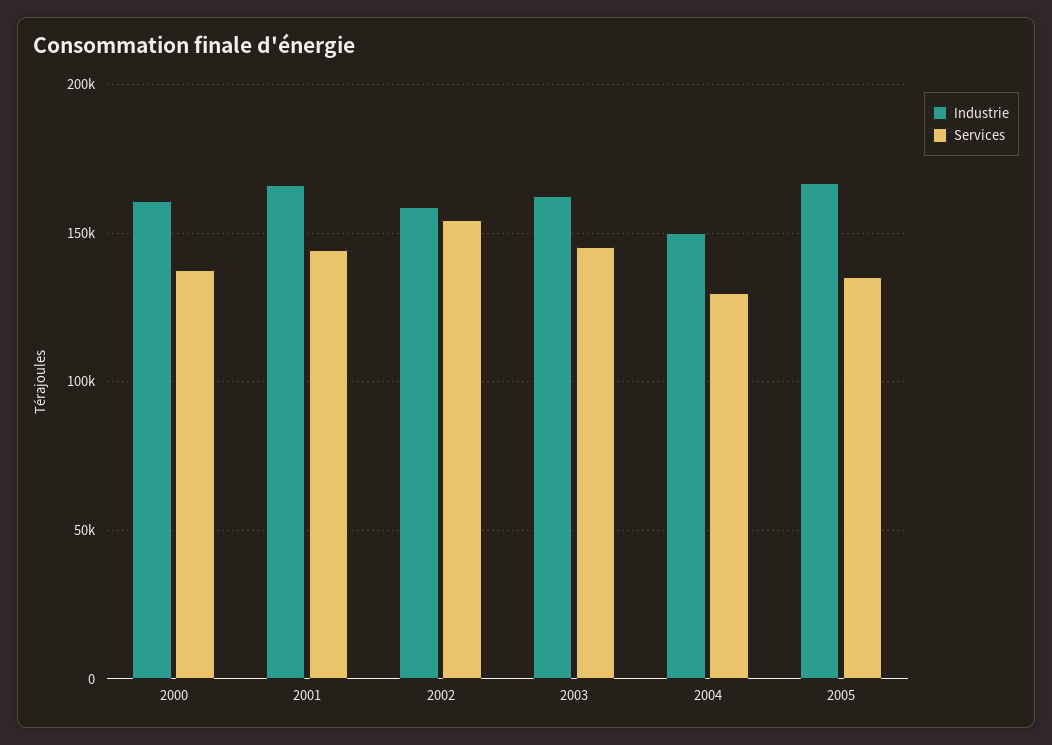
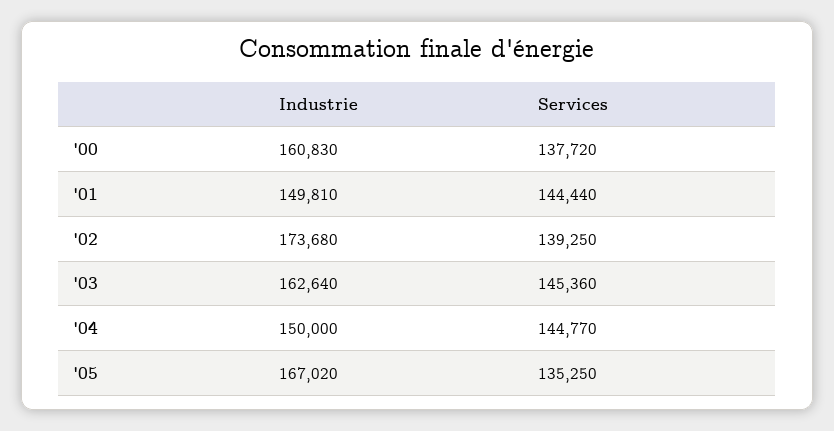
  {
    "Industrie": {
      "2000": 160830,
-     "2001": 165000,
+     "2001": 149810,
-     "2002": 160000,
+     "2002": 173680,
      "2003": 162640,
      "2004": 150000,
      "2005": 167020
    },
    "Services": {
      "2000": 137720,
      "2001": 144440,
-     "2002": 155000,
+     "2002": 139250,
      "2003": 145360,
-     "2004": 130000,
+     "2004": 144770,
      "2005": 135250
    }
  }

